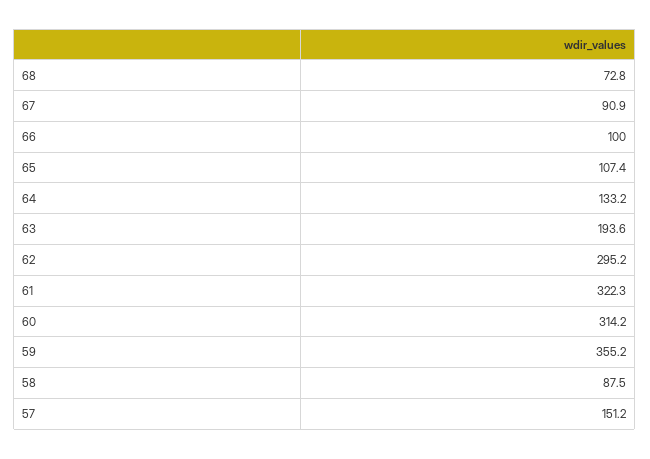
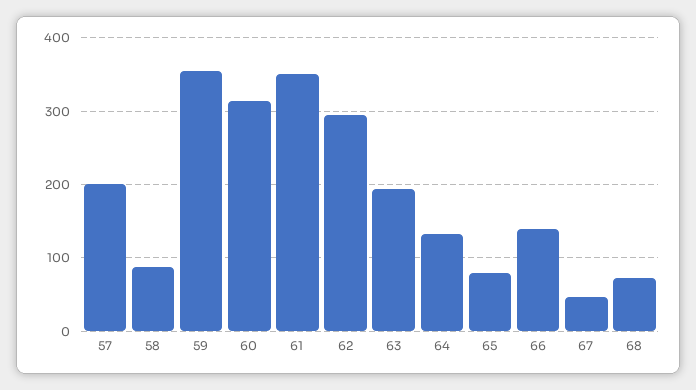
  {
    "68": 72.8,
-   "67": 90.9,
+   "67": 50,
-   "66": 100,
+   "66": 140,
-   "65": 107.4,
+   "65": 80,
    "64": 133.2,
    "63": 193.6,
    "62": 295.2,
-   "61": 322.3,
+   "61": 350,
    "60": 314.2,
    "59": 355.2,
    "58": 87.5,
-   "57": 151.2
+   "57": 200
  }

